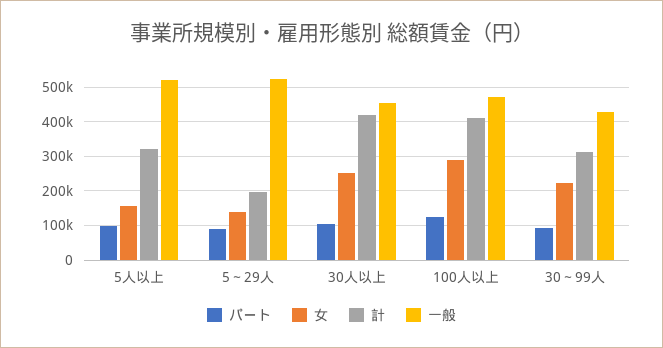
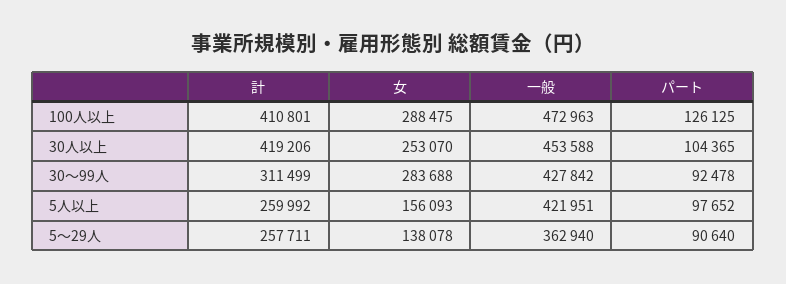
  {
    "パート": {
      "5人以上": 97652,
      "5～29人": 90640,
      "30人以上": 104365,
      "100人以上": 126125,
      "30～99人": 92478
    },
    "女": {
      "5人以上": 156093,
      "5～29人": 138078,
      "30人以上": 253070,
      "100人以上": 288475,
-     "30～99人": 220000
+     "30～99人": 283688
    },
    "計": {
-     "5人以上": 320000,
+     "5人以上": 259992,
-     "5～29人": 200000,
+     "5～29人": 257711,
      "30人以上": 419206,
      "100人以上": 410801,
      "30～99人": 311499
    },
    "一般": {
-     "5人以上": 520000,
+     "5人以上": 421951,
-     "5～29人": 520000,
+     "5～29人": 362940,
      "30人以上": 453588,
      "100人以上": 472963,
      "30～99人": 427842
    }
  }

